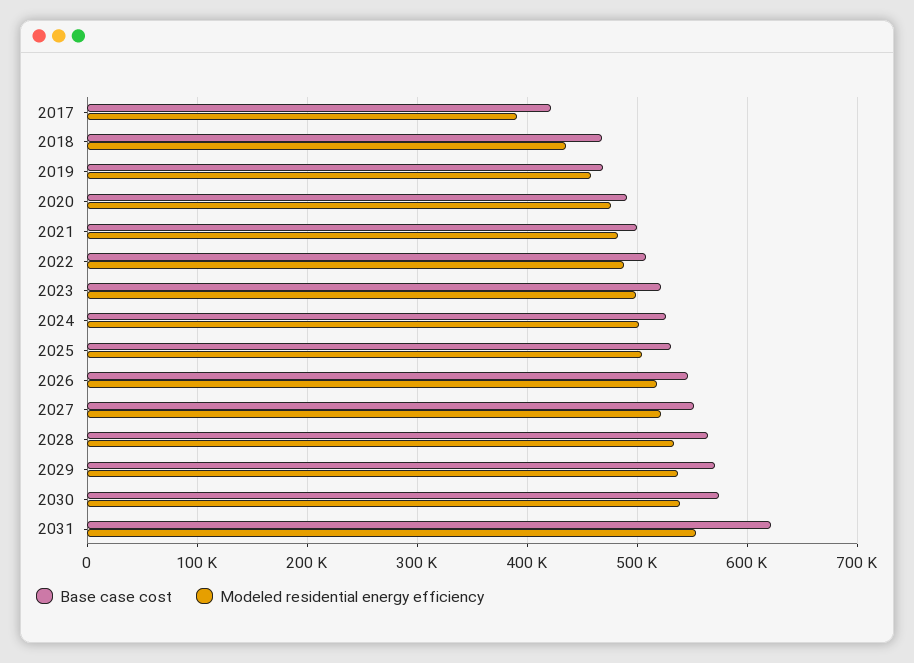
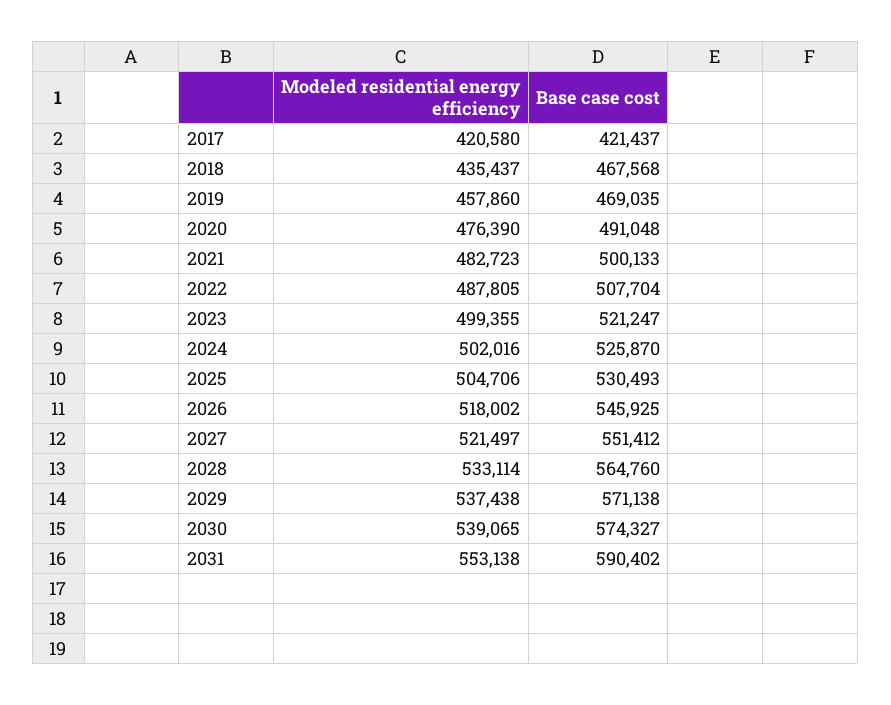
  {
    "Base case cost": {
      "2017": 421437,
      "2018": 467568,
      "2019": 469035,
      "2020": 491048,
      "2021": 500133,
      "2022": 507704,
      "2023": 521247,
      "2024": 525870,
      "2025": 530493,
      "2026": 545925,
      "2027": 551412,
      "2028": 564760,
      "2029": 571138,
      "2030": 574327,
-     "2031": 620000
+     "2031": 590402
    },
    "Modeled residential energy efficiency": {
-     "2017": 390000,
+     "2017": 420580,
      "2018": 435437,
      "2019": 457860,
      "2020": 476390,
      "2021": 482723,
      "2022": 487805,
      "2023": 499355,
      "2024": 502016,
      "2025": 504706,
      "2026": 518002,
      "2027": 521497,
      "2028": 533114,
      "2029": 537438,
      "2030": 539065,
      "2031": 553138
    }
  }

